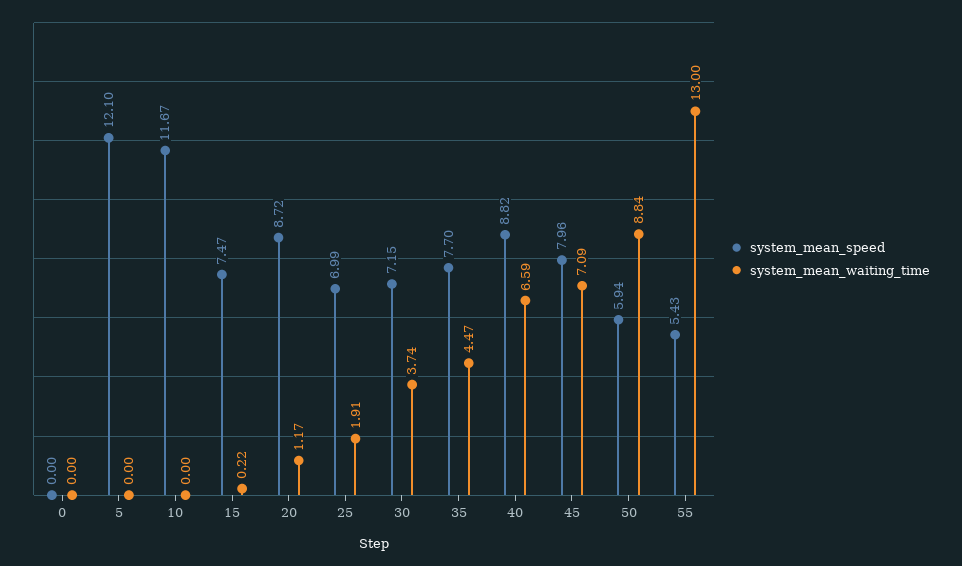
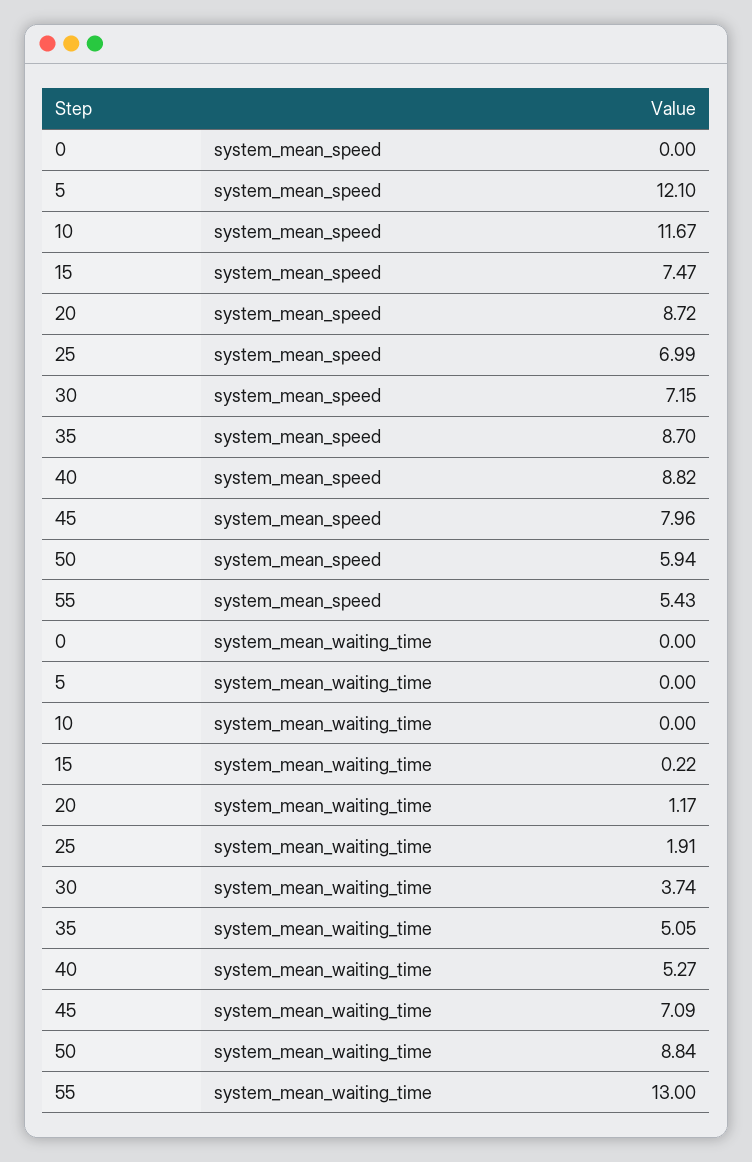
  {
    "system_mean_speed": {
      "0": 0,
      "5": 12.1,
      "10": 11.67,
      "15": 7.47,
      "20": 8.72,
      "25": 6.99,
      "30": 7.15,
-     "35": 7.7,
+     "35": 8.7,
      "40": 8.82,
      "45": 7.96,
      "50": 5.94,
      "55": 5.43
    },
    "system_mean_waiting_time": {
      "0": 0,
      "5": 0,
      "10": 0,
      "15": 0.22,
      "20": 1.17,
      "25": 1.91,
      "30": 3.74,
-     "35": 4.47,
+     "35": 5.05,
-     "40": 6.59,
+     "40": 5.27,
      "45": 7.09,
      "50": 8.84,
      "55": 13
    }
  }

